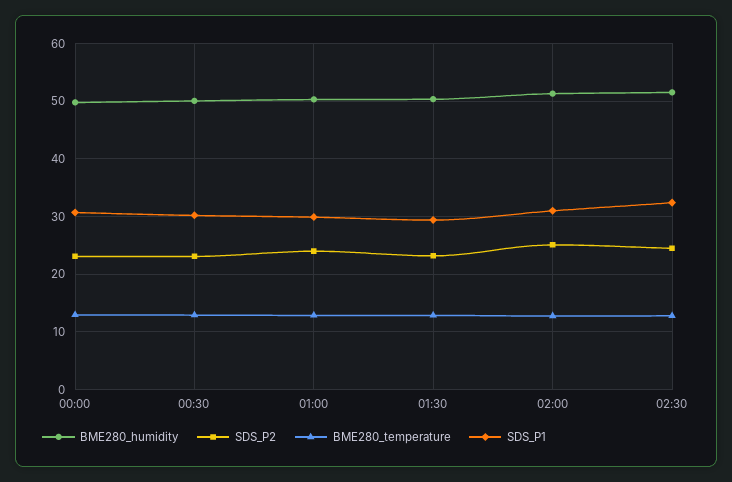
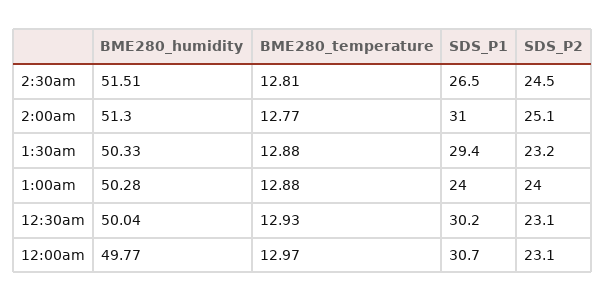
  {
    "BME280_humidity": {
      "00:00": 49.77,
      "00:30": 50.04,
      "01:00": 50.28,
      "01:30": 50.33,
      "02:00": 51.3,
      "02:30": 51.51
    },
    "SDS_P2": {
      "00:00": 23.1,
      "00:30": 23.1,
      "01:00": 24,
      "01:30": 23.2,
      "02:00": 25.1,
      "02:30": 24.5
    },
    "BME280_temperature": {
      "00:00": 12.97,
      "00:30": 12.93,
      "01:00": 12.88,
      "01:30": 12.88,
      "02:00": 12.77,
      "02:30": 12.81
    },
    "SDS_P1": {
      "00:00": 30.7,
      "00:30": 30.2,
-     "01:00": 30,
+     "01:00": 24,
      "01:30": 29.4,
      "02:00": 31,
-     "02:30": 32
+     "02:30": 26.5
    }
  }

